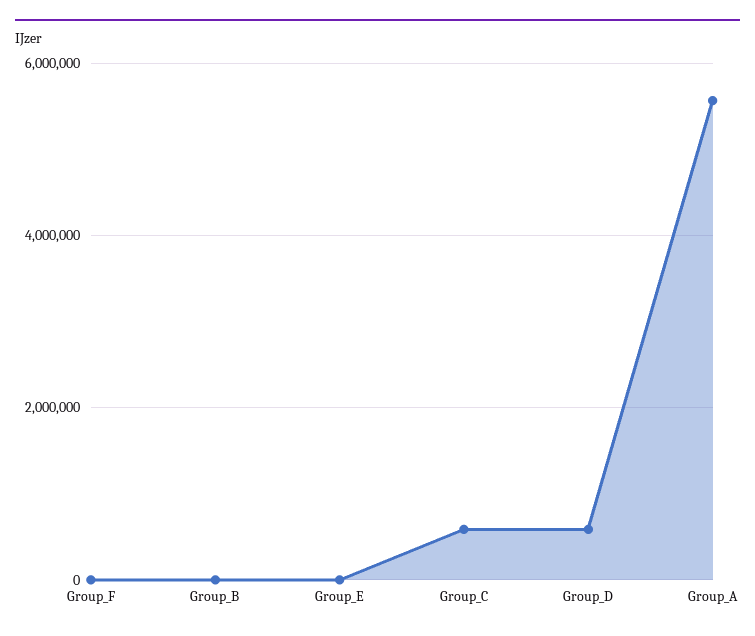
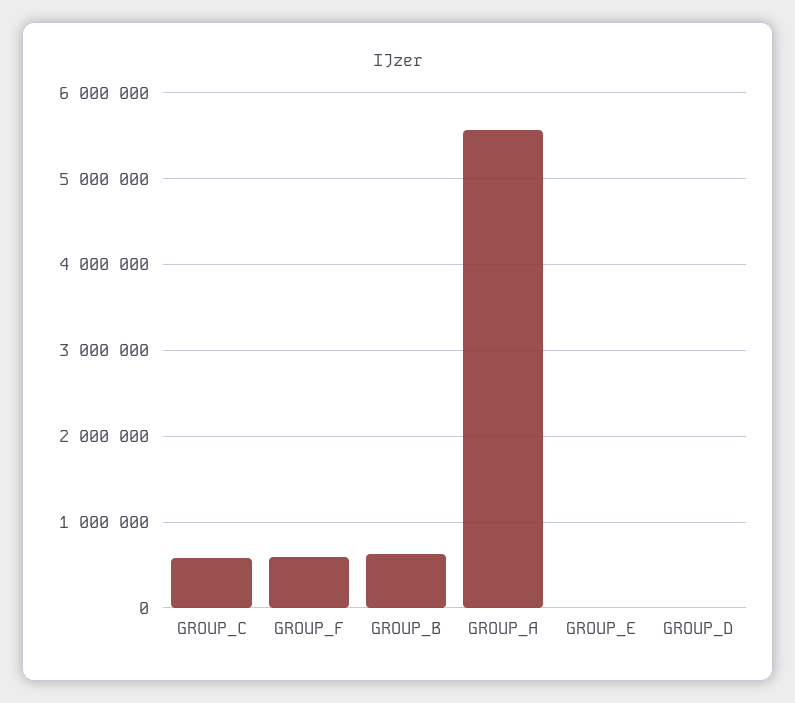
  {
-   "Group_F": 0,
+   "Group_F": 600000,
-   "Group_B": 0,
+   "Group_B": 600000,
    "Group_E": 0,
    "Group_C": 600000,
-   "Group_D": 600000,
+   "Group_D": 0,
    "Group_A": 5600000
  }

